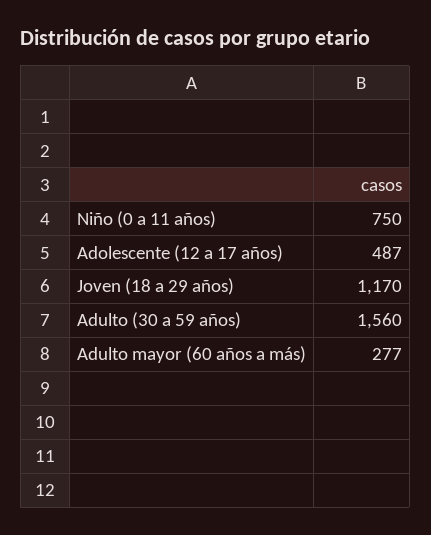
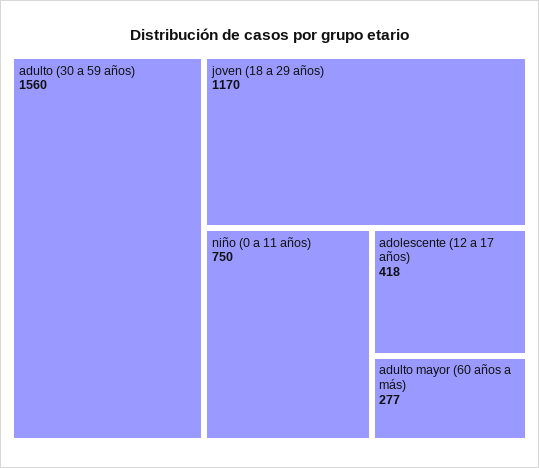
  {
    "Niño (0 a 11 años)": 750,
-   "Adolescente (12 a 17 años)": 487,
+   "Adolescente (12 a 17 años)": 418,
    "Joven (18 a 29 años)": 1170,
    "Adulto (30 a 59 años)": 1560,
    "Adulto mayor (60 años a más)": 277
  }

